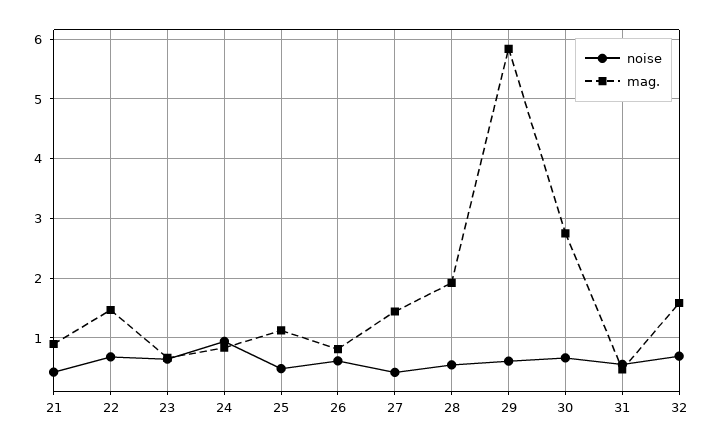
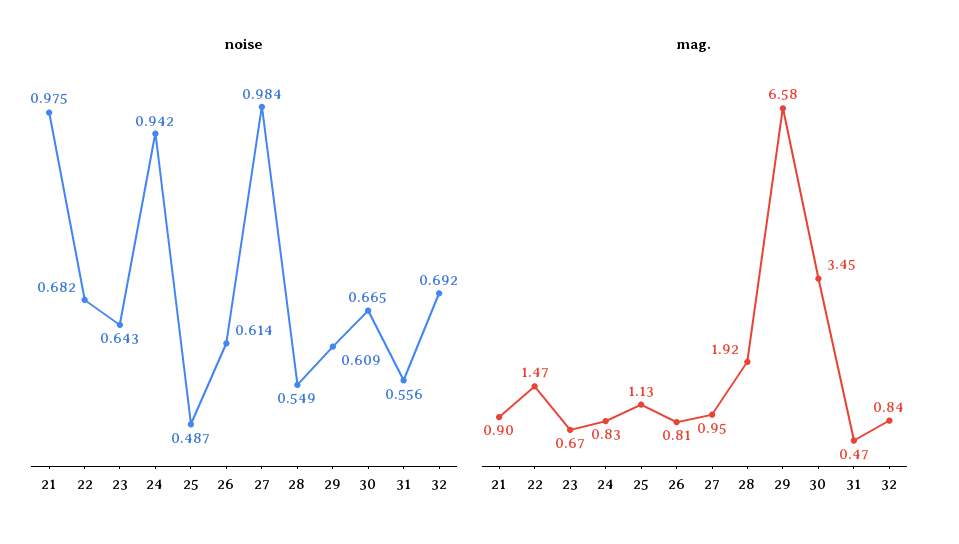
  {
    "noise": {
-     "21": 0.4,
+     "21": 0.975,
      "22": 0.682,
      "23": 0.643,
      "24": 0.942,
      "25": 0.487,
      "26": 0.614,
-     "27": 0.4,
+     "27": 0.984,
      "28": 0.549,
      "29": 0.609,
      "30": 0.665,
      "31": 0.556,
      "32": 0.692
    },
    "mag.": {
      "21": 0.9,
      "22": 1.47,
      "23": 0.67,
      "24": 0.83,
      "25": 1.13,
      "26": 0.81,
-     "27": 1.4,
+     "27": 0.95,
      "28": 1.92,
-     "29": 5.8,
+     "29": 6.58,
-     "30": 2.8,
+     "30": 3.45,
      "31": 0.47,
-     "32": 1.6
+     "32": 0.84
    }
  }

